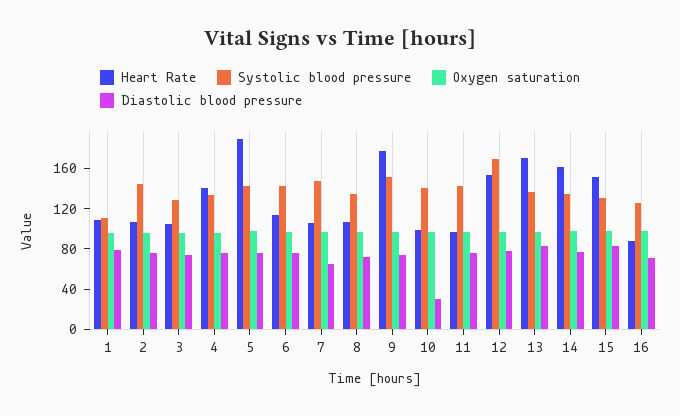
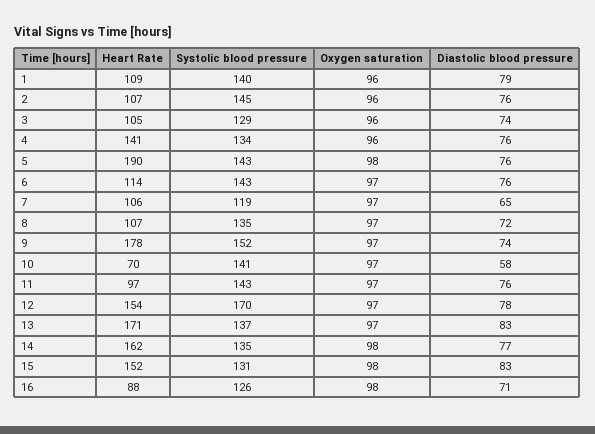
  {
    "Heart Rate": {
      "1": 109,
      "2": 107,
      "3": 105,
      "4": 141,
      "5": 190,
      "6": 114,
      "7": 106,
      "8": 107,
      "9": 178,
-     "10": 100,
+     "10": 70,
      "11": 97,
      "12": 154,
      "13": 171,
      "14": 162,
      "15": 152,
      "16": 88
    },
    "Systolic blood pressure": {
-     "1": 110,
+     "1": 140,
      "2": 145,
      "3": 129,
      "4": 134,
      "5": 143,
      "6": 143,
-     "7": 150,
+     "7": 119,
      "8": 135,
      "9": 152,
      "10": 141,
      "11": 143,
      "12": 170,
      "13": 137,
      "14": 135,
      "15": 131,
      "16": 126
    },
    "Oxygen saturation": {
      "1": 96,
      "2": 96,
      "3": 96,
      "4": 96,
      "5": 98,
      "6": 97,
      "7": 97,
      "8": 97,
      "9": 97,
      "10": 97,
      "11": 97,
      "12": 97,
      "13": 97,
      "14": 98,
      "15": 98,
      "16": 98
    },
    "Diastolic blood pressure": {
      "1": 79,
      "2": 76,
      "3": 74,
      "4": 76,
      "5": 76,
      "6": 76,
      "7": 65,
      "8": 72,
      "9": 74,
-     "10": 30,
+     "10": 58,
      "11": 76,
      "12": 78,
      "13": 83,
      "14": 77,
      "15": 83,
      "16": 71
    }
  }

